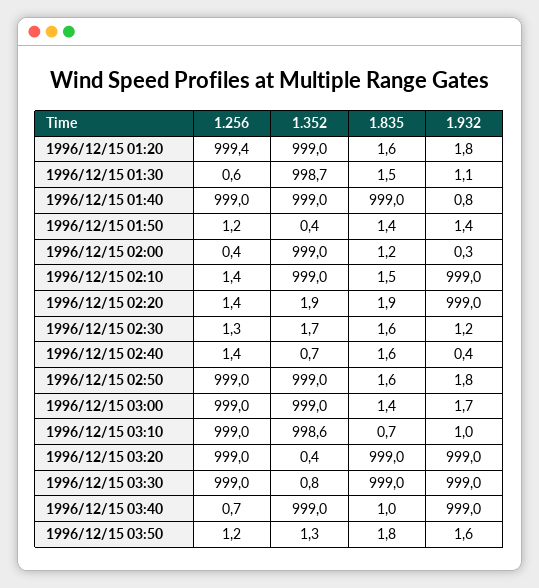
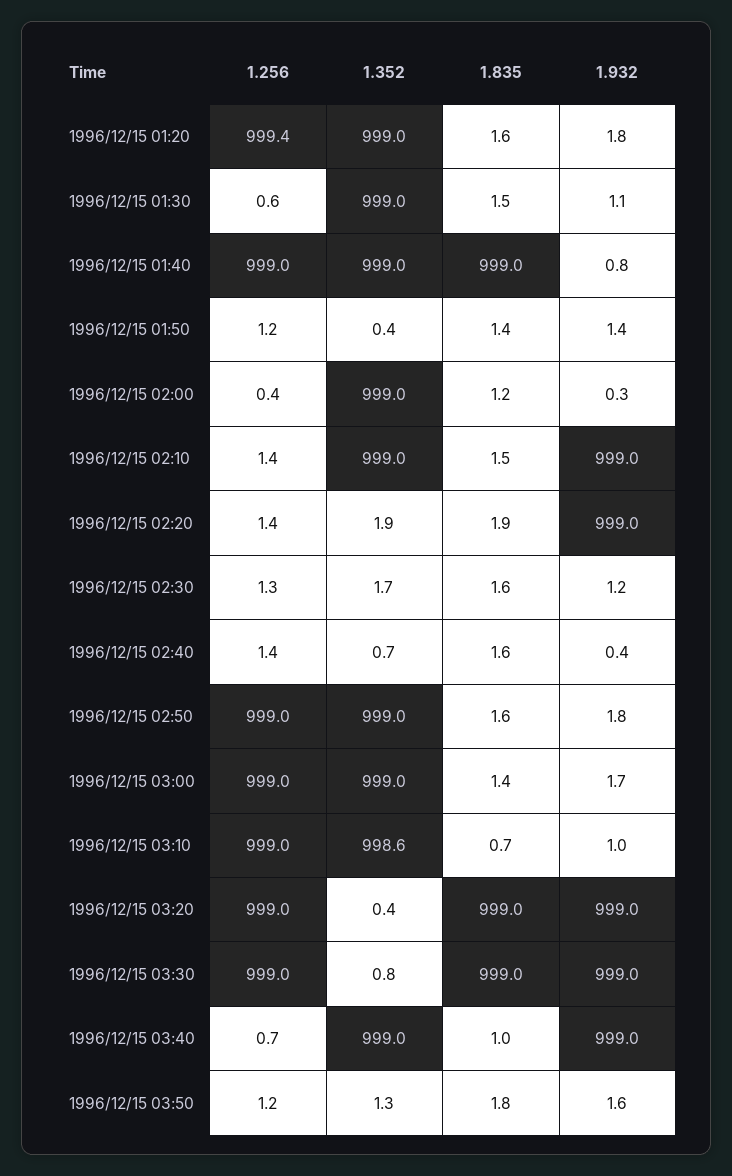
  {
    "1.256": {
      "1996/12/15 01:20": 999.4,
      "1996/12/15 01:30": 0.6,
      "1996/12/15 01:40": 999,
      "1996/12/15 01:50": 1.2,
      "1996/12/15 02:00": 0.4,
      "1996/12/15 02:10": 1.4,
      "1996/12/15 02:20": 1.4,
      "1996/12/15 02:30": 1.3,
      "1996/12/15 02:40": 1.4,
      "1996/12/15 02:50": 999,
      "1996/12/15 03:00": 999,
      "1996/12/15 03:10": 999,
      "1996/12/15 03:20": 999,
      "1996/12/15 03:30": 999,
      "1996/12/15 03:40": 0.7,
      "1996/12/15 03:50": 1.2
    },
    "1.352": {
      "1996/12/15 01:20": 999,
-     "1996/12/15 01:30": 998.7,
+     "1996/12/15 01:30": 999,
      "1996/12/15 01:40": 999,
      "1996/12/15 01:50": 0.4,
      "1996/12/15 02:00": 999,
      "1996/12/15 02:10": 999,
      "1996/12/15 02:20": 1.9,
      "1996/12/15 02:30": 1.7,
      "1996/12/15 02:40": 0.7,
      "1996/12/15 02:50": 999,
      "1996/12/15 03:00": 999,
      "1996/12/15 03:10": 998.6,
      "1996/12/15 03:20": 0.4,
      "1996/12/15 03:30": 0.8,
      "1996/12/15 03:40": 999,
      "1996/12/15 03:50": 1.3
    },
    "1.835": {
      "1996/12/15 01:20": 1.6,
      "1996/12/15 01:30": 1.5,
      "1996/12/15 01:40": 999,
      "1996/12/15 01:50": 1.4,
      "1996/12/15 02:00": 1.2,
      "1996/12/15 02:10": 1.5,
      "1996/12/15 02:20": 1.9,
      "1996/12/15 02:30": 1.6,
      "1996/12/15 02:40": 1.6,
      "1996/12/15 02:50": 1.6,
      "1996/12/15 03:00": 1.4,
      "1996/12/15 03:10": 0.7,
      "1996/12/15 03:20": 999,
      "1996/12/15 03:30": 999,
      "1996/12/15 03:40": 1,
      "1996/12/15 03:50": 1.8
    },
    "1.932": {
      "1996/12/15 01:20": 1.8,
      "1996/12/15 01:30": 1.1,
      "1996/12/15 01:40": 0.8,
      "1996/12/15 01:50": 1.4,
      "1996/12/15 02:00": 0.3,
      "1996/12/15 02:10": 999,
      "1996/12/15 02:20": 999,
      "1996/12/15 02:30": 1.2,
      "1996/12/15 02:40": 0.4,
      "1996/12/15 02:50": 1.8,
      "1996/12/15 03:00": 1.7,
      "1996/12/15 03:10": 1,
      "1996/12/15 03:20": 999,
      "1996/12/15 03:30": 999,
      "1996/12/15 03:40": 999,
      "1996/12/15 03:50": 1.6
    }
  }

